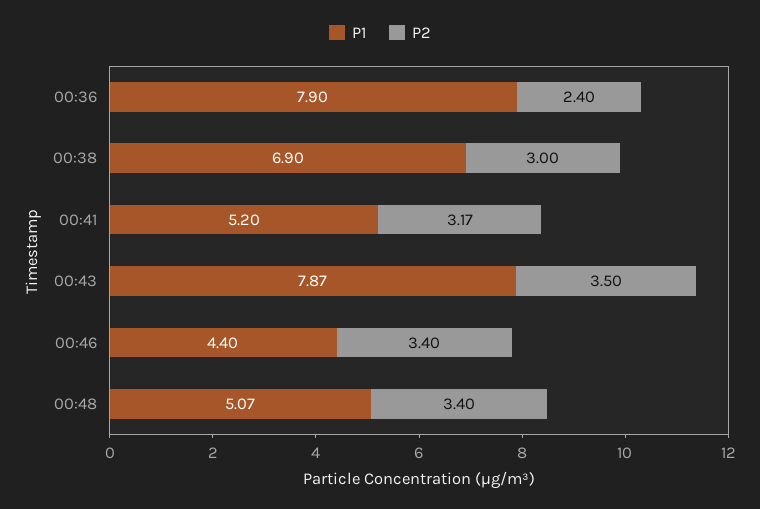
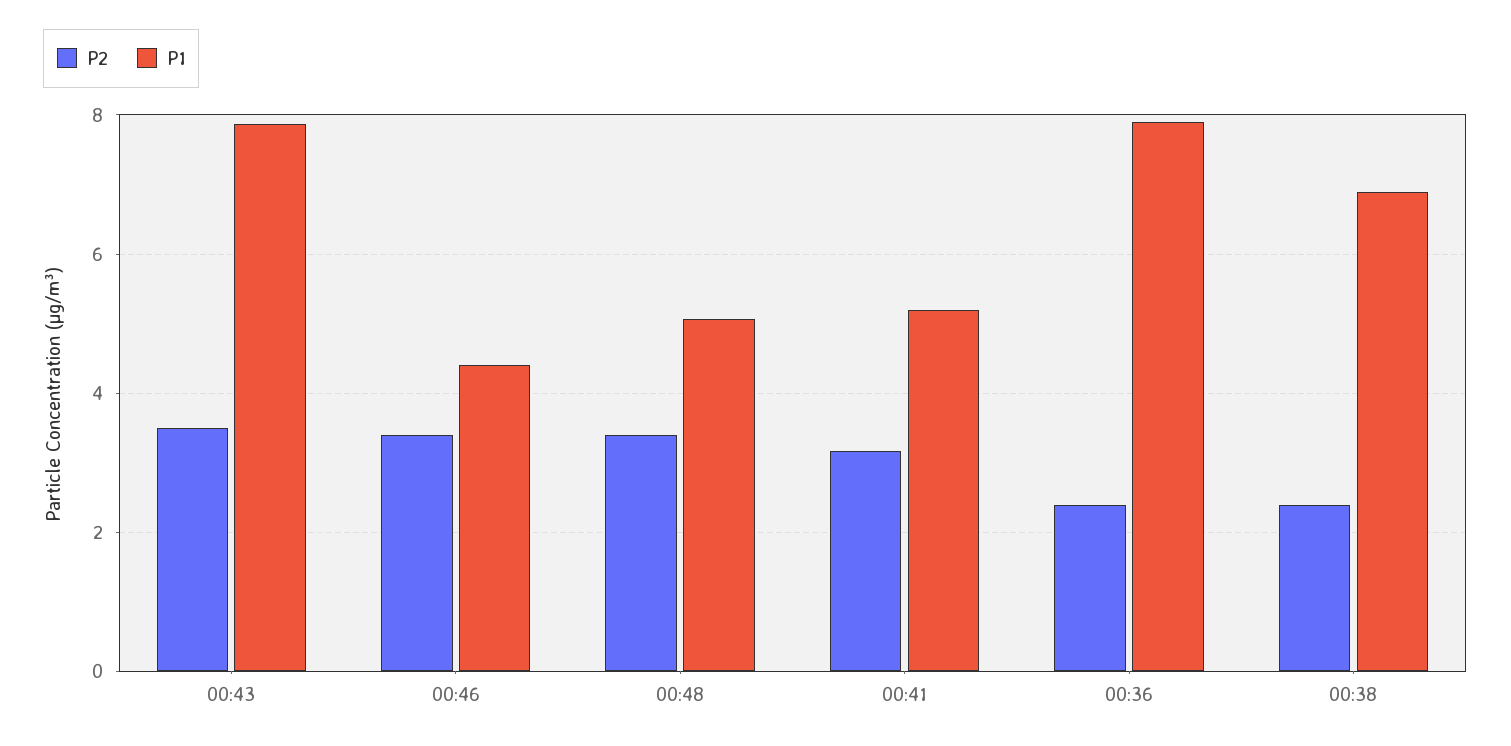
  {
    "P1": {
      "00:36": 7.9,
      "00:38": 6.9,
      "00:41": 5.2,
      "00:43": 7.87,
      "00:46": 4.4,
      "00:48": 5.07
    },
    "P2": {
      "00:36": 2.4,
-     "00:38": 3,
+     "00:38": 2.4,
      "00:41": 3.17,
      "00:43": 3.5,
      "00:46": 3.4,
      "00:48": 3.4
    }
  }

